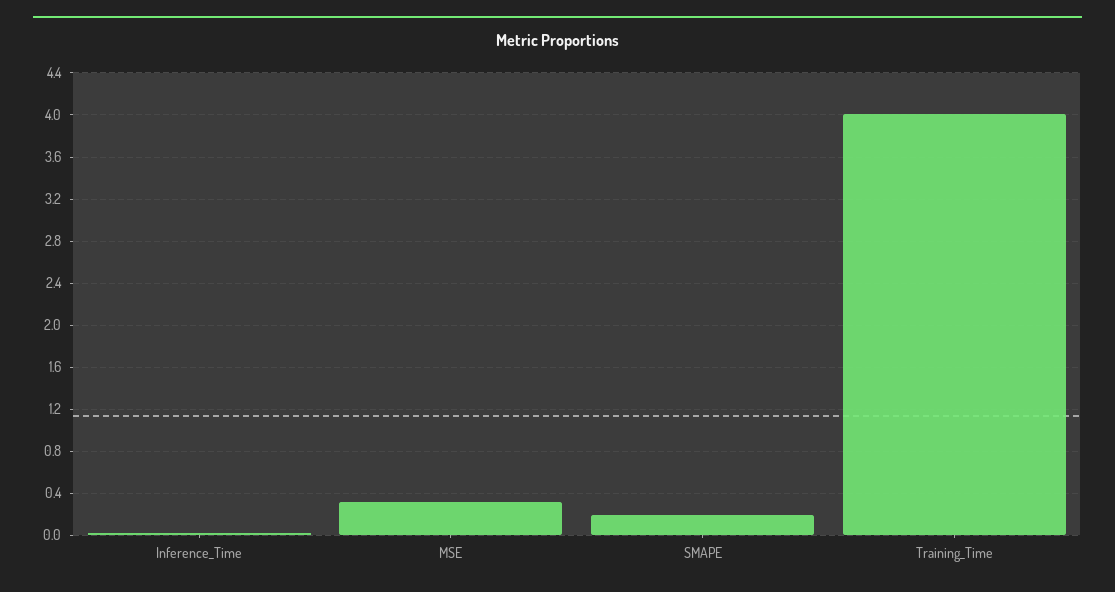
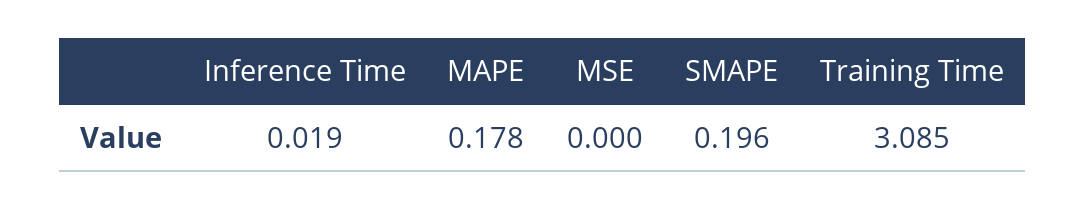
  {
    "Inference_Time": 0.019,
-   "MSE": 0.3,
+   "MSE": 0,
    "SMAPE": 0.196,
-   "Training_Time": 4
+   "Training_Time": 3.085,
+   "MAPE": 0.178
  }

